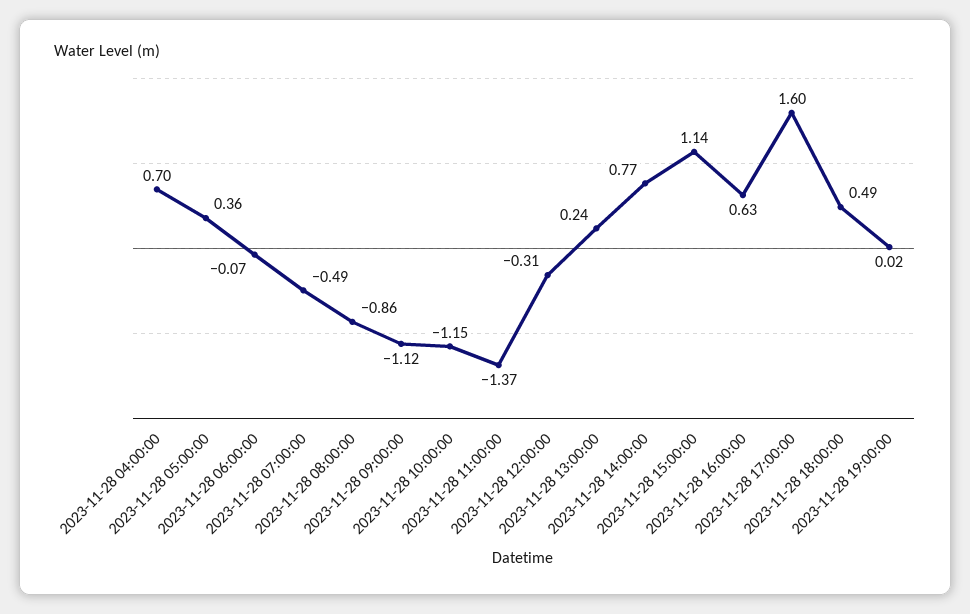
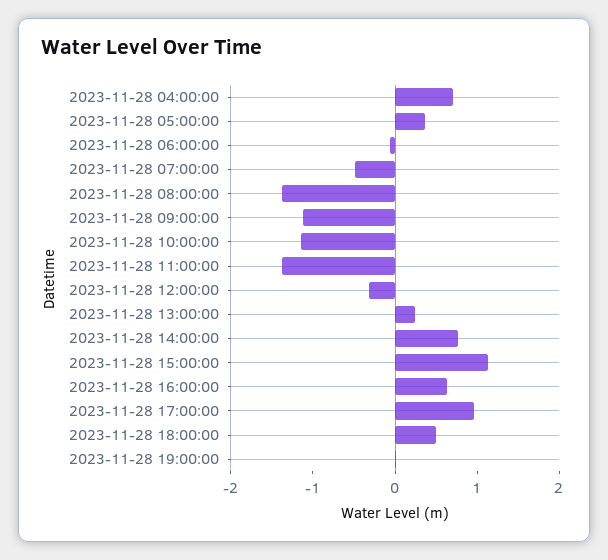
  {
    "2023-11-28 04:00:00": 0.7,
    "2023-11-28 05:00:00": 0.36,
    "2023-11-28 06:00:00": -0.07,
    "2023-11-28 07:00:00": -0.49,
-   "2023-11-28 08:00:00": -0.86,
+   "2023-11-28 08:00:00": -1.4,
    "2023-11-28 09:00:00": -1.12,
    "2023-11-28 10:00:00": -1.15,
    "2023-11-28 11:00:00": -1.37,
    "2023-11-28 12:00:00": -0.31,
    "2023-11-28 13:00:00": 0.24,
    "2023-11-28 14:00:00": 0.77,
    "2023-11-28 15:00:00": 1.14,
    "2023-11-28 16:00:00": 0.63,
-   "2023-11-28 17:00:00": 1.6,
+   "2023-11-28 17:00:00": 1,
    "2023-11-28 18:00:00": 0.49,
    "2023-11-28 19:00:00": 0.02
  }

